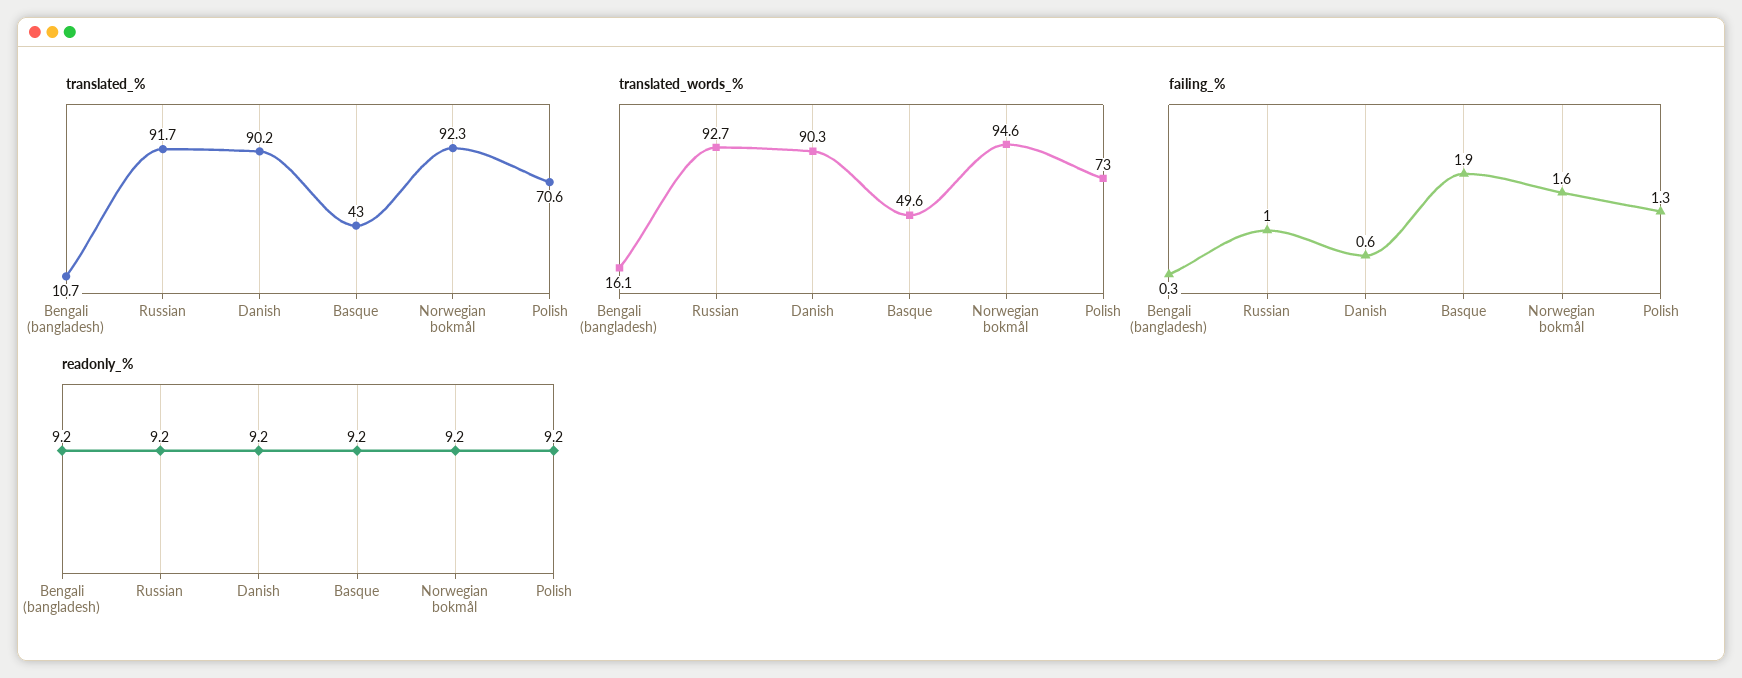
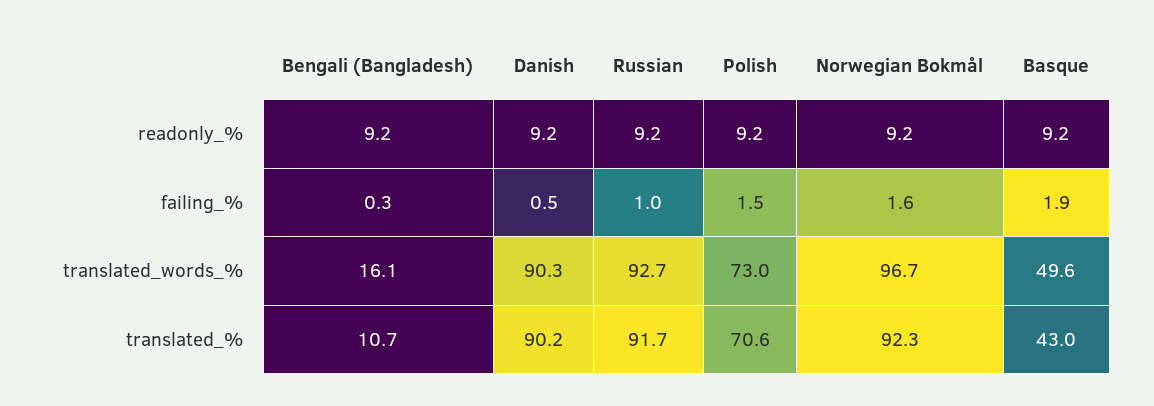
  {
    "translated_%": {
      "Bengali (bangladesh)": 10.7,
      "Russian": 91.7,
      "Danish": 90.2,
      "Basque": 43,
      "Norwegian bokmål": 92.3,
      "Polish": 70.6
    },
    "translated_words_%": {
      "Bengali (bangladesh)": 16.1,
      "Russian": 92.7,
      "Danish": 90.3,
      "Basque": 49.6,
-     "Norwegian bokmål": 94.6,
+     "Norwegian bokmål": 96.7,
      "Polish": 73
    },
    "failing_%": {
      "Bengali (bangladesh)": 0.3,
      "Russian": 1,
-     "Danish": 0.6,
+     "Danish": 0.5,
      "Basque": 1.9,
      "Norwegian bokmål": 1.6,
-     "Polish": 1.3
+     "Polish": 1.5
    },
    "readonly_%": {
      "Bengali (bangladesh)": 9.2,
      "Russian": 9.2,
      "Danish": 9.2,
      "Basque": 9.2,
      "Norwegian bokmål": 9.2,
      "Polish": 9.2
    }
  }

